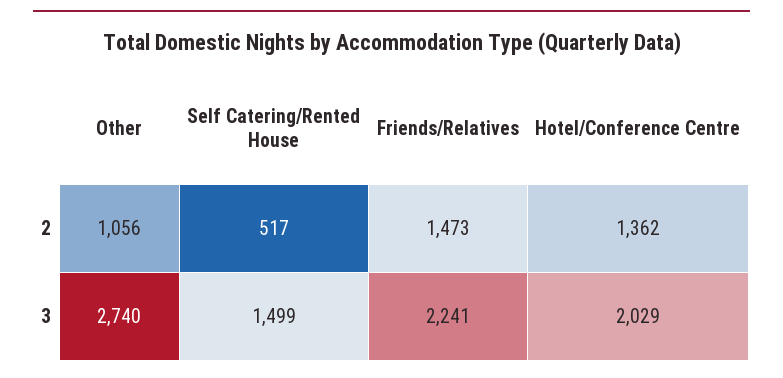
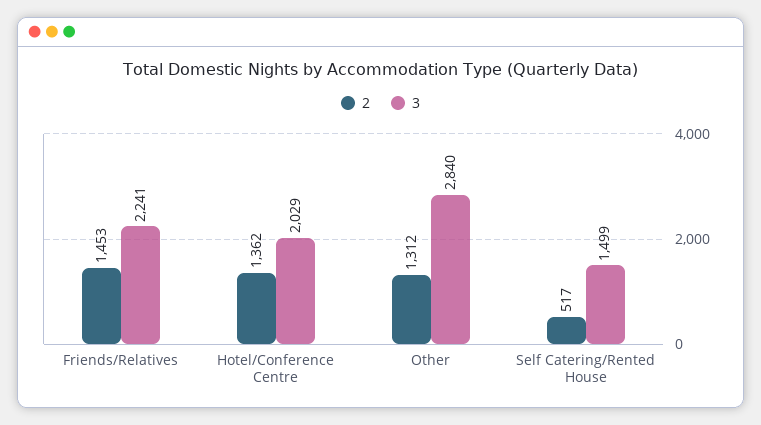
  {
    "2": {
-     "Other": 1056,
+     "Other": 1312,
      "Self Catering/Rented House": 517,
-     "Friends/Relatives": 1473,
+     "Friends/Relatives": 1453,
      "Hotel/Conference Centre": 1362
    },
    "3": {
-     "Other": 2740,
+     "Other": 2840,
      "Self Catering/Rented House": 1499,
      "Friends/Relatives": 2241,
      "Hotel/Conference Centre": 2029
    }
  }

